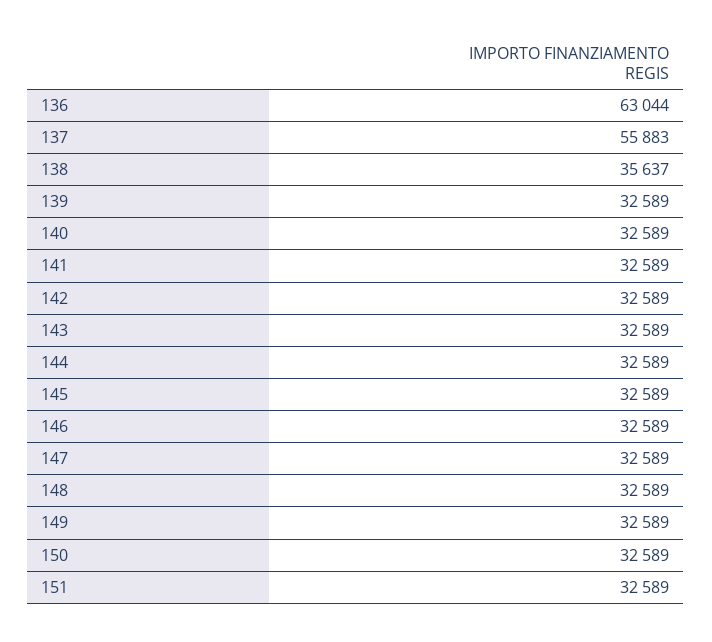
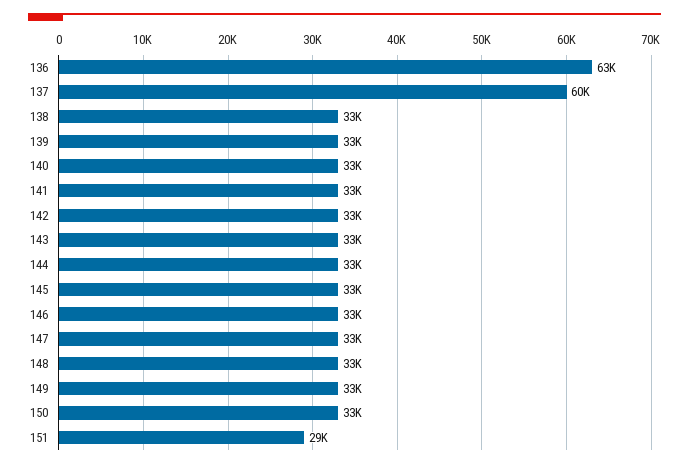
  {
    "136": 63044,
-   "137": 55883,
+   "137": 60000,
-   "138": 35637,
+   "138": 33000,
    "139": 32589,
    "140": 32589,
    "141": 32589,
    "142": 32589,
    "143": 32589,
    "144": 32589,
    "145": 32589,
    "146": 32589,
    "147": 32589,
    "148": 32589,
    "149": 32589,
    "150": 32589,
-   "151": 32589
+   "151": 29000
  }

